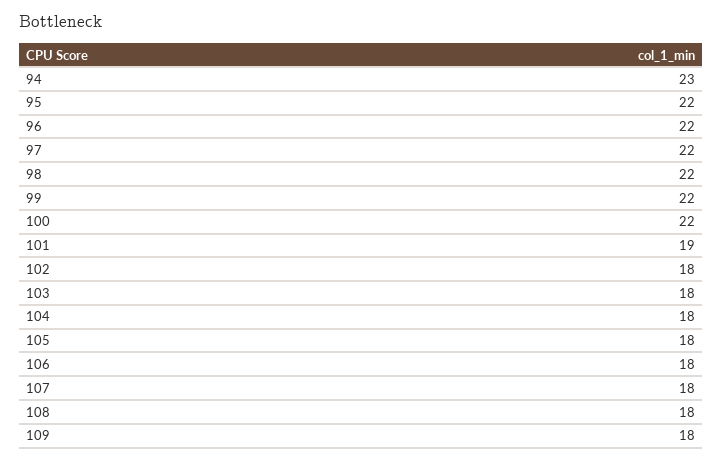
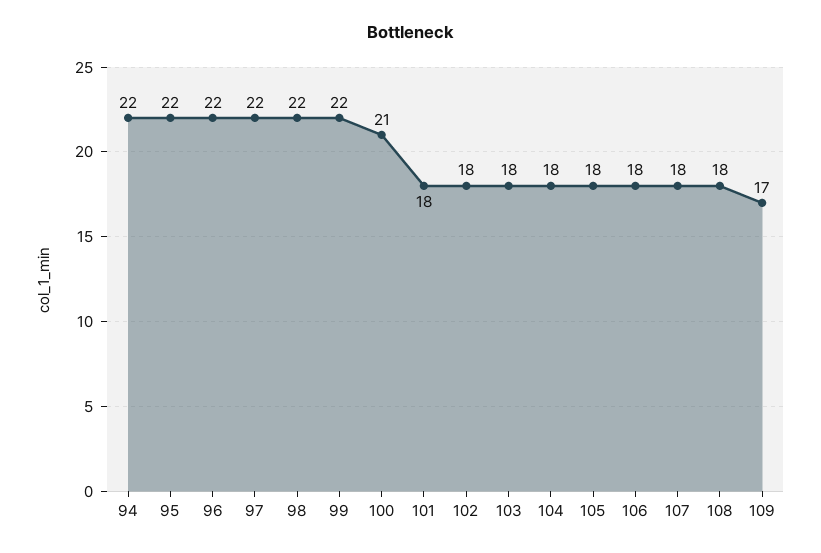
  {
-   "94": 23,
+   "94": 22,
    "95": 22,
    "96": 22,
    "97": 22,
    "98": 22,
    "99": 22,
-   "100": 22,
+   "100": 21,
-   "101": 19,
+   "101": 18,
    "102": 18,
    "103": 18,
    "104": 18,
    "105": 18,
    "106": 18,
    "107": 18,
    "108": 18,
-   "109": 18
+   "109": 17
  }

